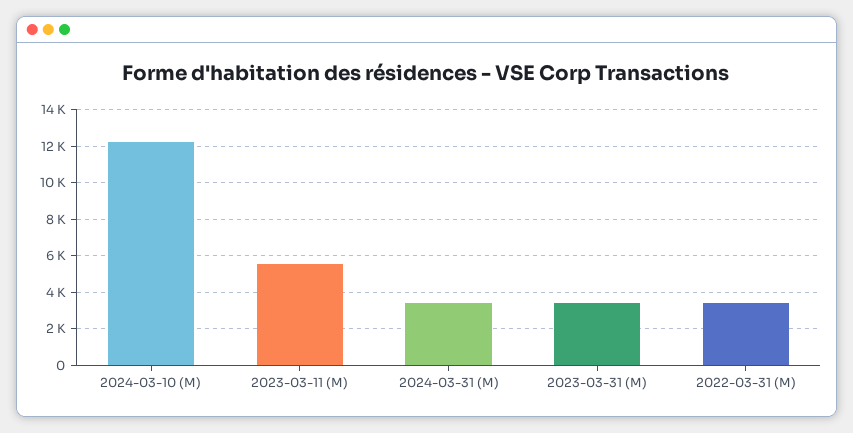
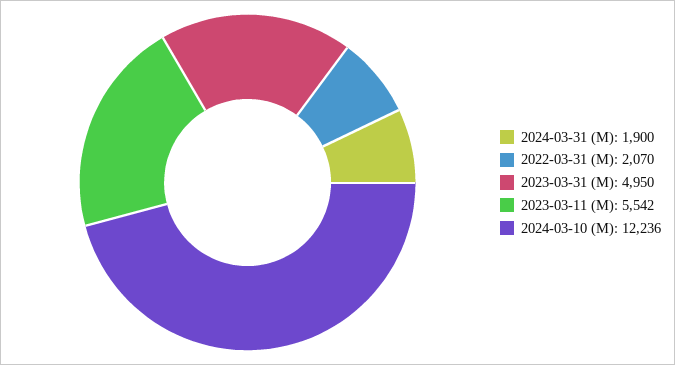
  {
    "2024-03-10 (M)": 12236,
    "2023-03-11 (M)": 5542,
-   "2024-03-31 (M)": 3500,
+   "2024-03-31 (M)": 1900,
-   "2023-03-31 (M)": 3500,
+   "2023-03-31 (M)": 4950,
-   "2022-03-31 (M)": 3500
+   "2022-03-31 (M)": 2070
  }

